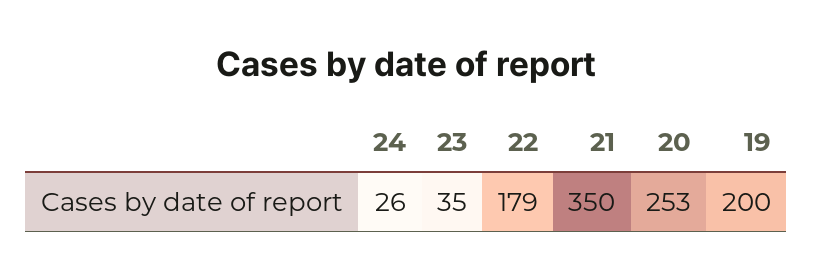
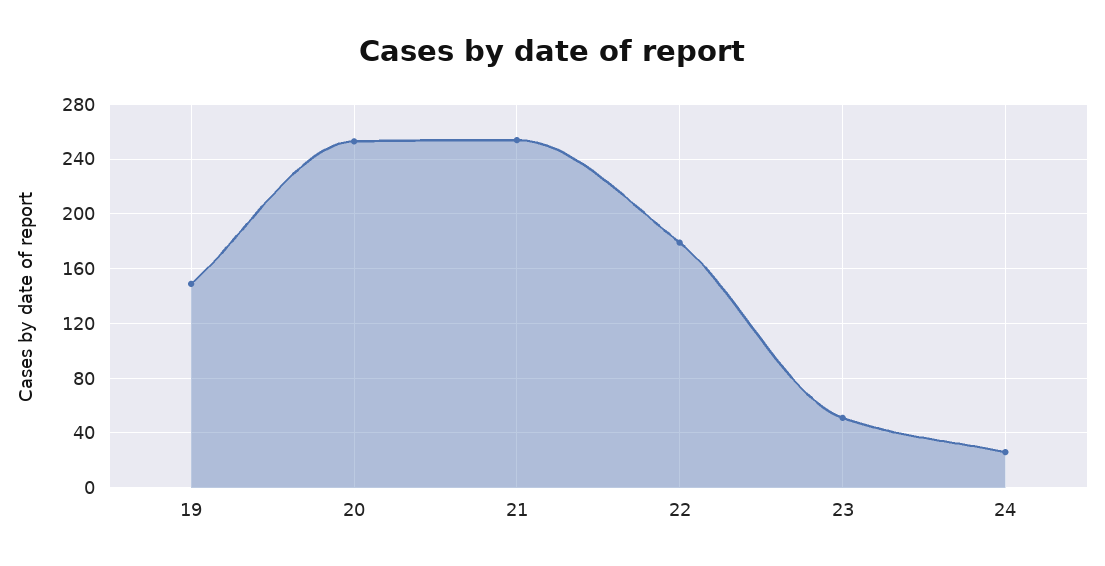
  {
    "24": 26,
-   "23": 35,
+   "23": 50,
    "22": 179,
-   "21": 350,
+   "21": 255,
    "20": 253,
-   "19": 200
+   "19": 150
  }

